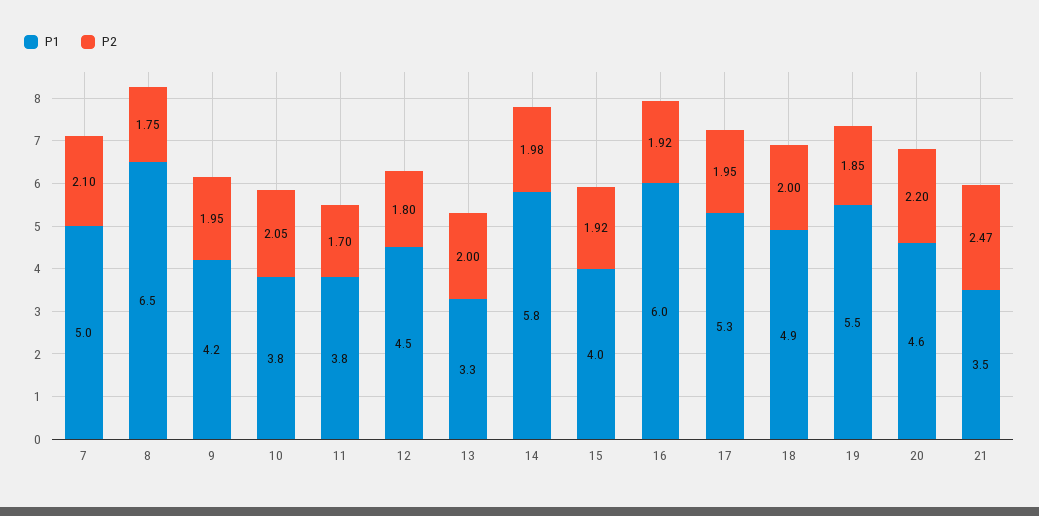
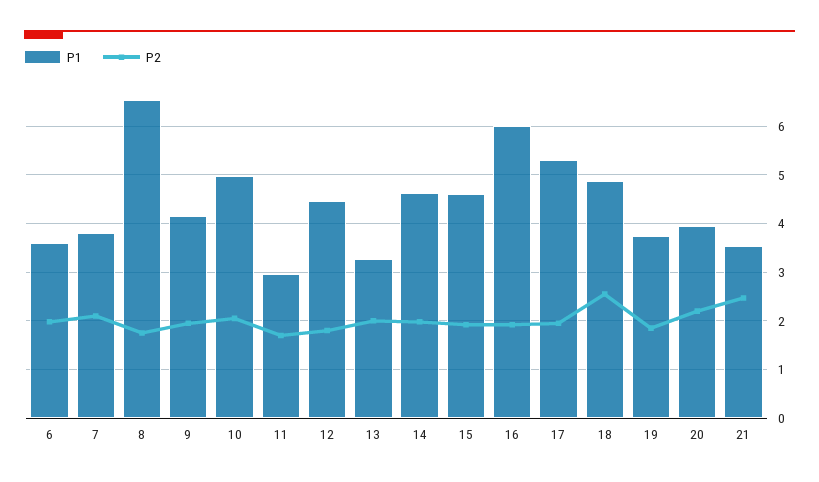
  {
    "P1": {
-     "7": 5,
+     "7": 3.8,
      "8": 6.5,
      "9": 4.2,
-     "10": 3.8,
+     "10": 5,
-     "11": 3.8,
+     "11": 3,
      "12": 4.5,
      "13": 3.3,
-     "14": 5.8,
+     "14": 4.6,
-     "15": 4,
+     "15": 4.6,
      "16": 6,
      "17": 5.3,
      "18": 4.9,
-     "19": 5.5,
+     "19": 3.8,
-     "20": 4.6,
+     "20": 4,
-     "21": 3.5
+     "21": 3.5,
+     "6": 3.6
    },
    "P2": {
      "7": 2.1,
      "8": 1.75,
      "9": 1.95,
      "10": 2.05,
      "11": 1.7,
      "12": 1.8,
      "13": 2,
      "14": 1.98,
      "15": 1.92,
      "16": 1.92,
      "17": 1.95,
-     "18": 2,
+     "18": 2.6,
      "19": 1.85,
      "20": 2.2,
-     "21": 2.47
+     "21": 2.47,
+     "6": 2
    }
  }

